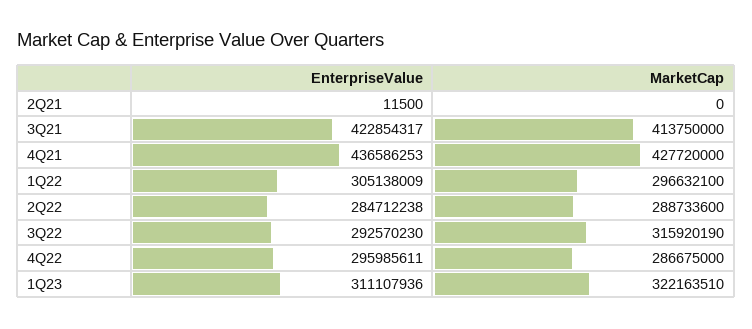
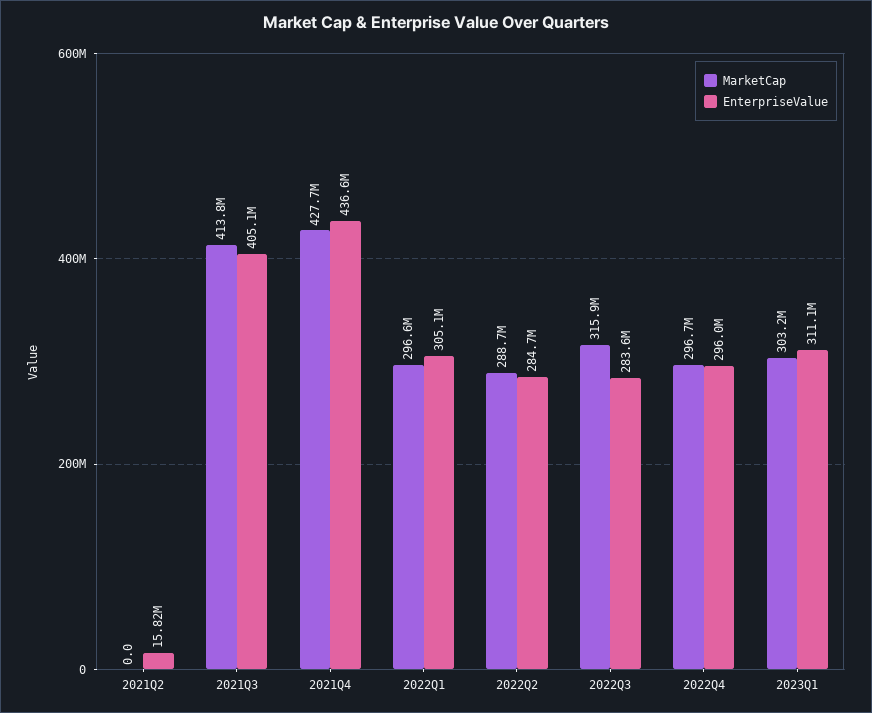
  {
    "EnterpriseValue": {
-     "2Q21": 11500,
+     "2Q21": 15820000,
-     "3Q21": 422854317,
+     "3Q21": 405100000,
      "4Q21": 436586253,
      "1Q22": 305138009,
      "2Q22": 284712238,
-     "3Q22": 292570230,
+     "3Q22": 283600000,
      "4Q22": 295985611,
      "1Q23": 311107936
    },
    "MarketCap": {
      "2Q21": 0,
      "3Q21": 413750000,
      "4Q21": 427720000,
      "1Q22": 296632100,
      "2Q22": 288733600,
      "3Q22": 315920190,
-     "4Q22": 286675000,
+     "4Q22": 296700000,
-     "1Q23": 322163510
+     "1Q23": 303200000
    }
  }

